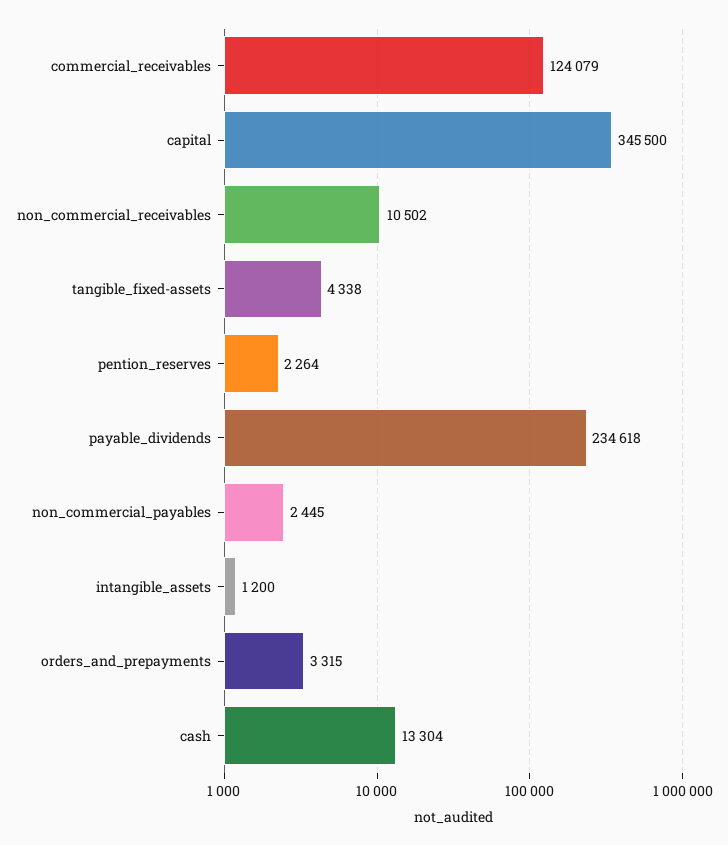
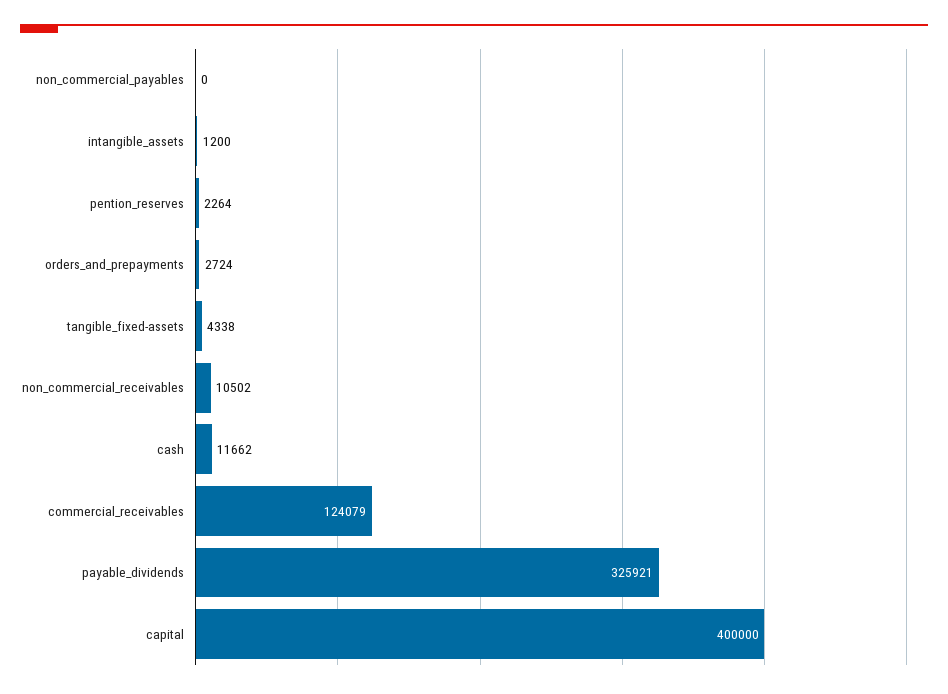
  {
    "commercial_receivables": 124079,
-   "capital": 345500,
+   "capital": 400000,
    "non_commercial_receivables": 10502,
    "tangible_fixed-assets": 4338,
    "pention_reserves": 2264,
-   "payable_dividends": 234618,
+   "payable_dividends": 325921,
-   "non_commercial_payables": 2445,
+   "non_commercial_payables": 0,
    "intangible_assets": 1200,
-   "orders_and_prepayments": 3315,
+   "orders_and_prepayments": 2724,
-   "cash": 13304
+   "cash": 11662
  }

